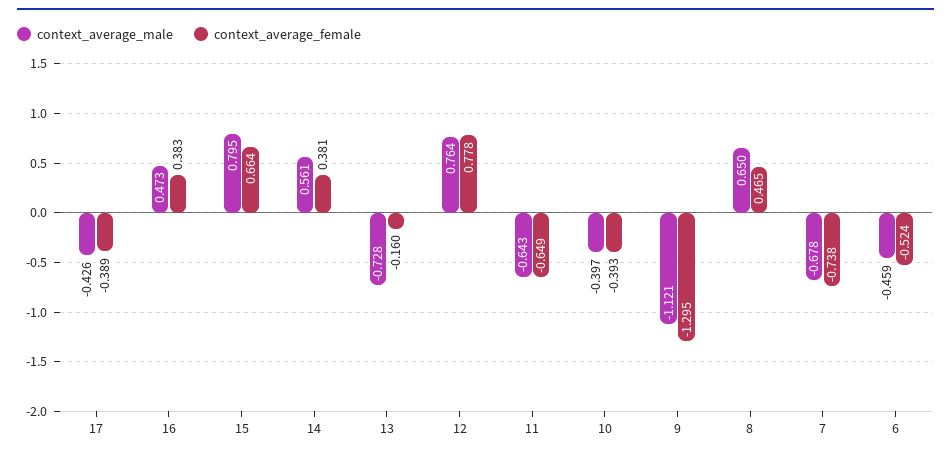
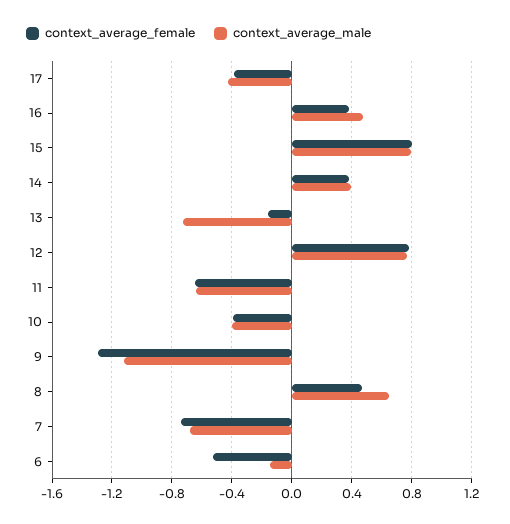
  {
    "context_average_male": {
      "17": -0.426,
      "16": 0.473,
      "15": 0.795,
-     "14": 0.561,
+     "14": 0.4,
      "13": -0.728,
      "12": 0.764,
      "11": -0.643,
      "10": -0.397,
      "9": -1.121,
      "8": 0.65,
      "7": -0.678,
-     "6": -0.459
+     "6": -0.15
    },
    "context_average_female": {
      "17": -0.389,
      "16": 0.383,
-     "15": 0.664,
+     "15": 0.8,
      "14": 0.381,
      "13": -0.16,
      "12": 0.778,
      "11": -0.649,
      "10": -0.393,
      "9": -1.295,
      "8": 0.465,
      "7": -0.738,
      "6": -0.524
    }
  }

